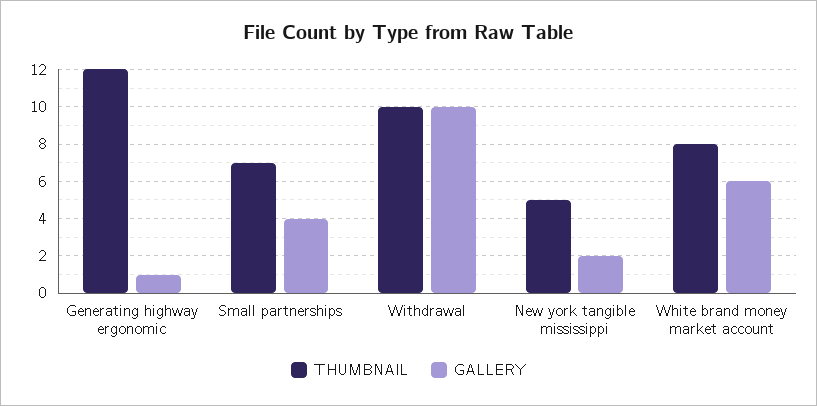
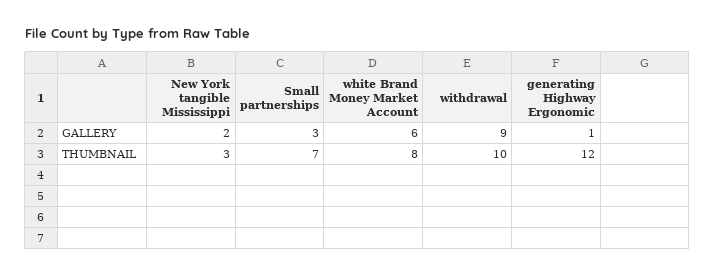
  {
    "THUMBNAIL": {
      "Generating highway ergonomic": 12,
      "Small partnerships": 7,
      "Withdrawal": 10,
-     "New york tangible mississippi": 5,
+     "New york tangible mississippi": 3,
      "White brand money market account": 8
    },
    "GALLERY": {
      "Generating highway ergonomic": 1,
-     "Small partnerships": 4,
+     "Small partnerships": 3,
-     "Withdrawal": 10,
+     "Withdrawal": 9,
      "New york tangible mississippi": 2,
      "White brand money market account": 6
    }
  }

